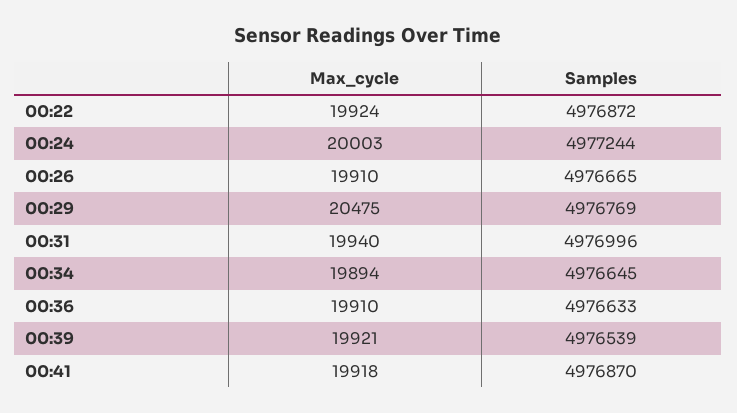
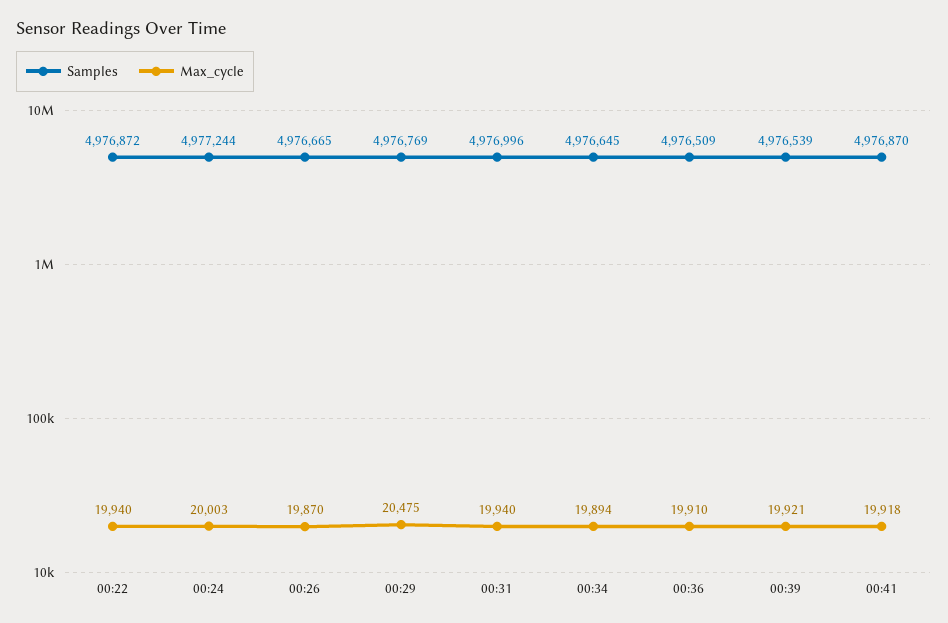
  {
    "Max_cycle": {
-     "00:22": 19924,
+     "00:22": 19940,
      "00:24": 20003,
-     "00:26": 19910,
+     "00:26": 19870,
      "00:29": 20475,
      "00:31": 19940,
      "00:34": 19894,
      "00:36": 19910,
      "00:39": 19921,
      "00:41": 19918
    },
    "Samples": {
      "00:22": 4976872,
      "00:24": 4977244,
      "00:26": 4976665,
      "00:29": 4976769,
      "00:31": 4976996,
      "00:34": 4976645,
-     "00:36": 4976633,
+     "00:36": 4976509,
      "00:39": 4976539,
      "00:41": 4976870
    }
  }

